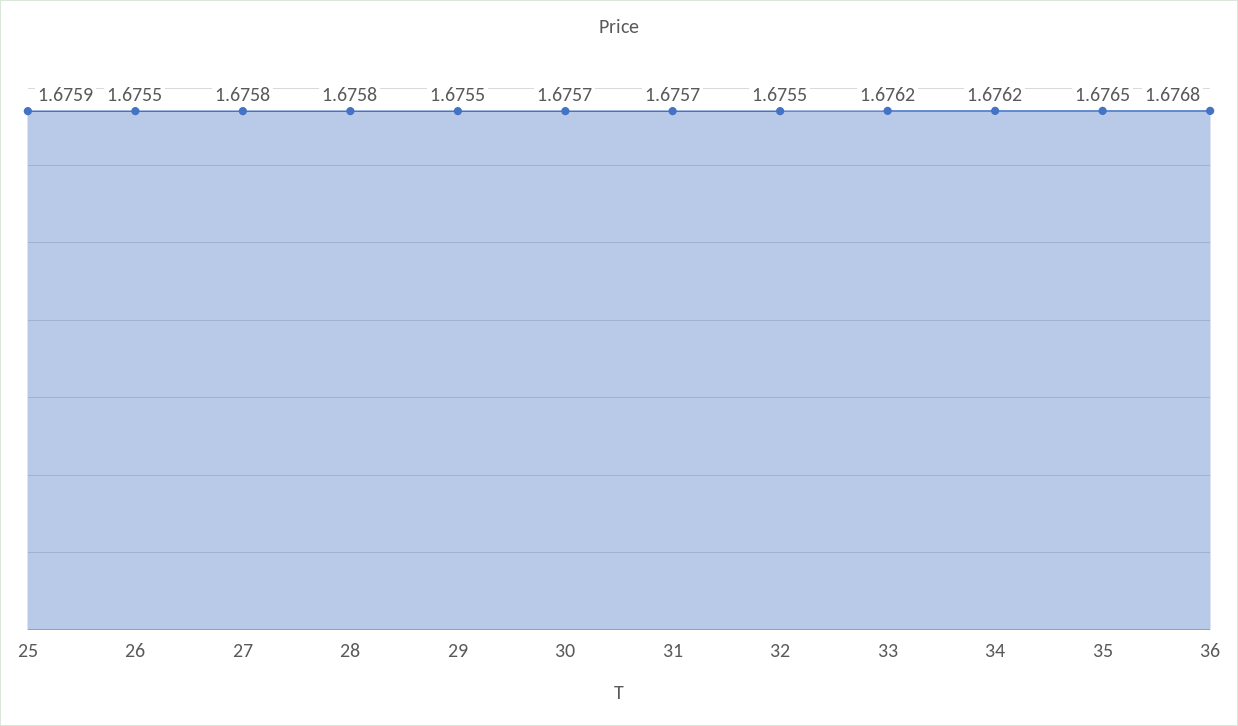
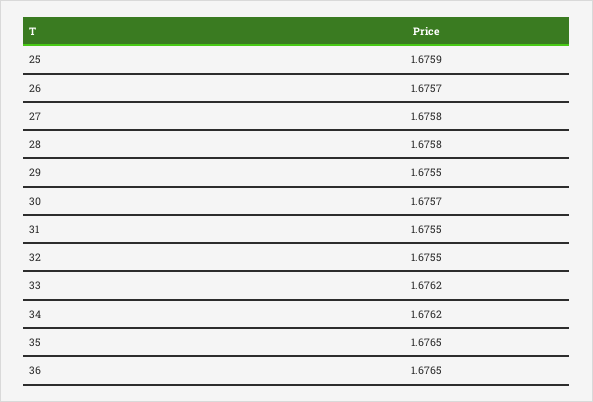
  {
    "25": 1.6759,
-   "26": 1.6755,
+   "26": 1.6757,
    "27": 1.6758,
    "28": 1.6758,
    "29": 1.6755,
    "30": 1.6757,
-   "31": 1.6757,
+   "31": 1.6755,
    "32": 1.6755,
    "33": 1.6762,
    "34": 1.6762,
    "35": 1.6765,
-   "36": 1.6768
+   "36": 1.6765
  }

